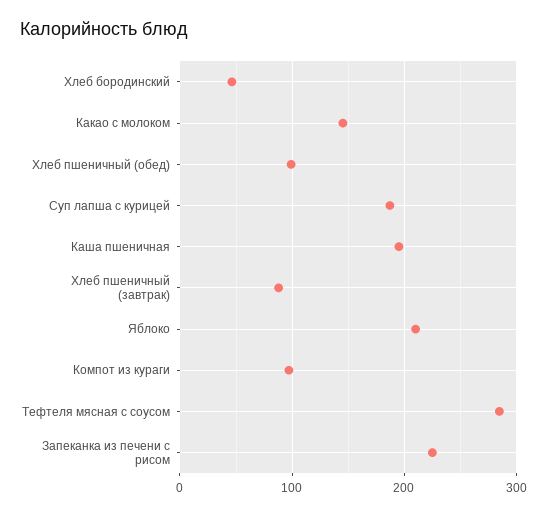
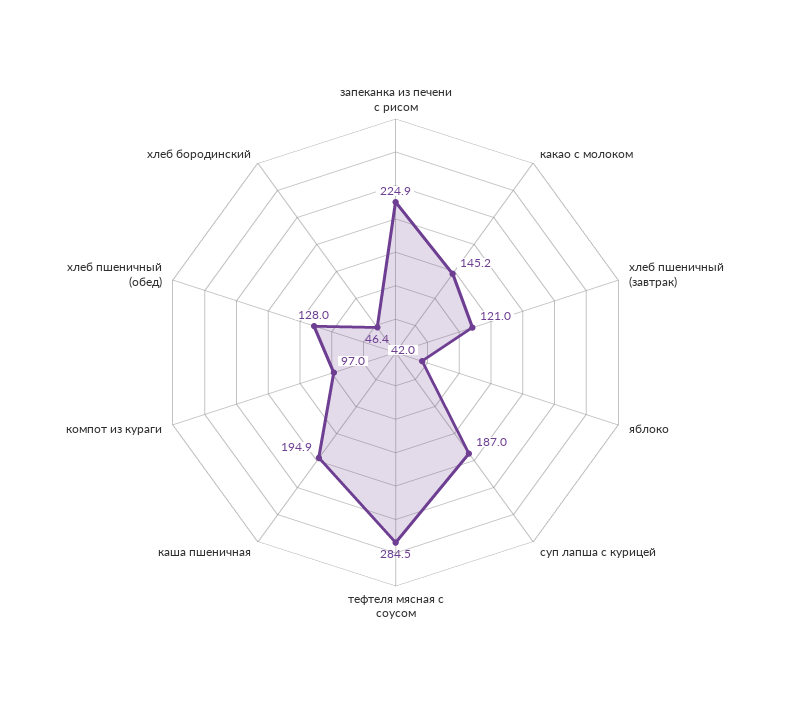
  {
    "Хлеб бородинский": 46.4,
    "Какао с молоком": 145.2,
-   "Хлеб пшеничный (обед)": 100,
+   "Хлеб пшеничный (обед)": 128,
    "Суп лапша с курицей": 187,
    "Каша пшеничная": 194.9,
-   "Хлеб пшеничный (завтрак)": 90,
+   "Хлеб пшеничный (завтрак)": 121,
-   "Яблоко": 210,
+   "Яблоко": 42,
    "Компот из кураги": 97,
    "Тефтеля мясная с соусом": 284.5,
    "Запеканка из печени с рисом": 224.9
  }

